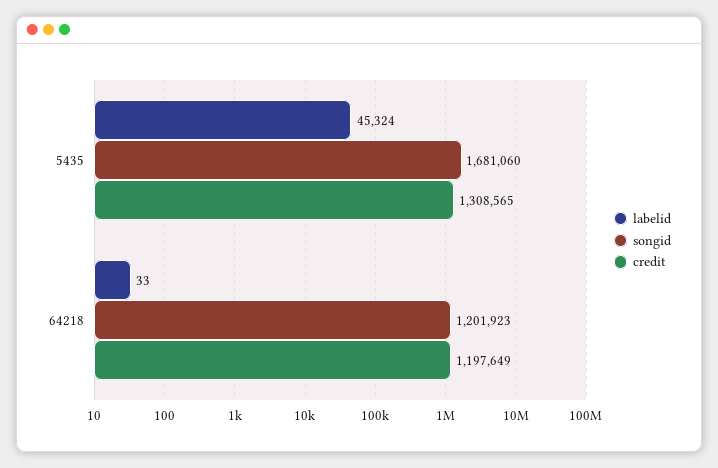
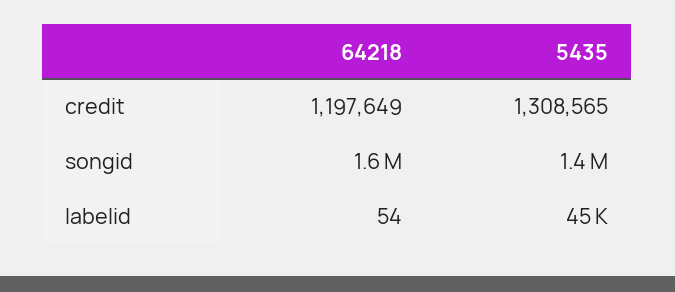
  {
    "labelid": {
      "5435": 45324,
-     "64218": 33
+     "64218": 54
    },
    "songid": {
-     "5435": 1681060,
+     "5435": 1400000,
-     "64218": 1201923
+     "64218": 1600000
    },
    "credit": {
      "5435": 1308565,
      "64218": 1197649
    }
  }

